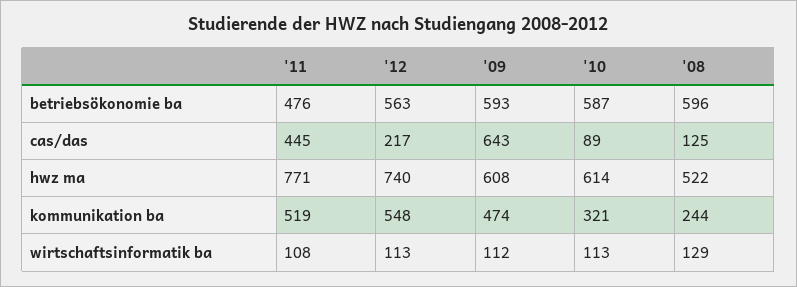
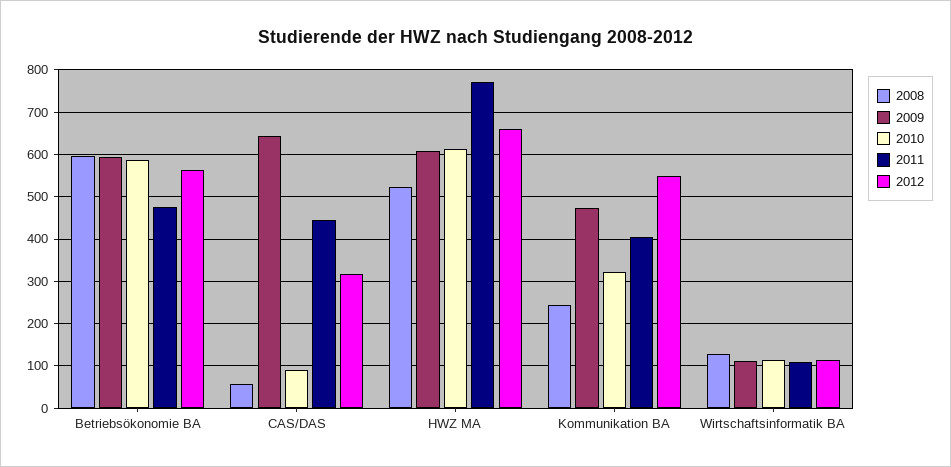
  {
    "'11": {
      "betriebsökonomie ba": 476,
      "cas/das": 445,
      "hwz ma": 771,
-     "kommunikation ba": 519,
+     "kommunikation ba": 400,
      "wirtschaftsinformatik ba": 108
    },
    "'12": {
      "betriebsökonomie ba": 563,
-     "cas/das": 217,
+     "cas/das": 320,
-     "hwz ma": 740,
+     "hwz ma": 660,
      "kommunikation ba": 548,
      "wirtschaftsinformatik ba": 113
    },
    "'09": {
      "betriebsökonomie ba": 593,
      "cas/das": 643,
      "hwz ma": 608,
      "kommunikation ba": 474,
      "wirtschaftsinformatik ba": 112
    },
    "'10": {
      "betriebsökonomie ba": 587,
      "cas/das": 89,
      "hwz ma": 614,
      "kommunikation ba": 321,
      "wirtschaftsinformatik ba": 113
    },
    "'08": {
      "betriebsökonomie ba": 596,
-     "cas/das": 125,
+     "cas/das": 60,
      "hwz ma": 522,
      "kommunikation ba": 244,
      "wirtschaftsinformatik ba": 129
    }
  }

